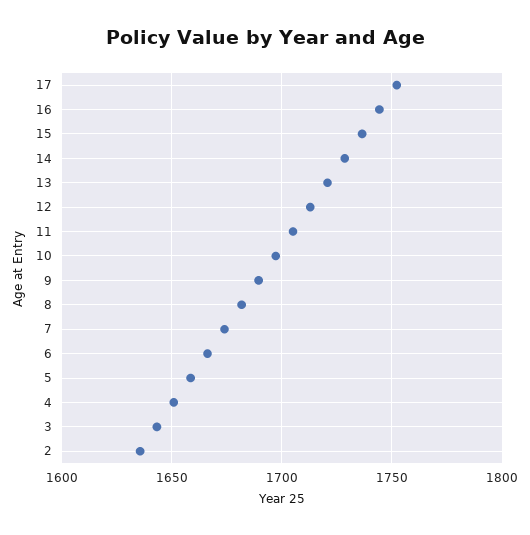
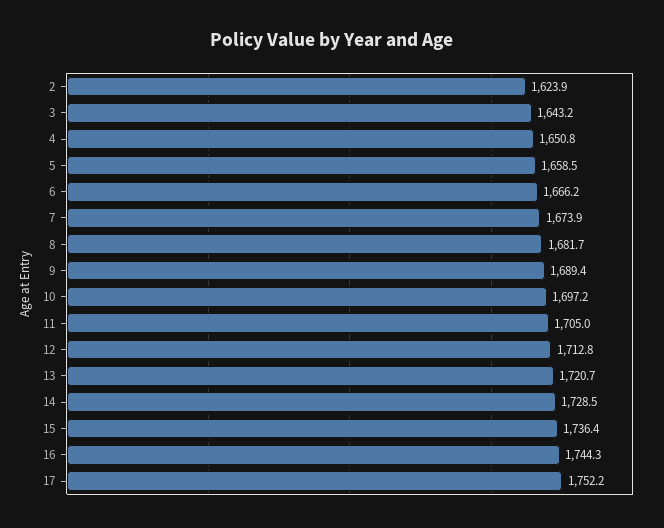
  {
    "17": 1752.2,
    "16": 1744.3,
    "15": 1736.4,
    "14": 1728.5,
    "13": 1720.7,
    "12": 1712.8,
    "11": 1705,
    "10": 1697.2,
    "9": 1689.4,
    "8": 1681.7,
    "7": 1673.9,
    "6": 1666.2,
    "5": 1658.5,
    "4": 1650.8,
    "3": 1643.2,
-   "2": 1635
+   "2": 1623.9
  }

